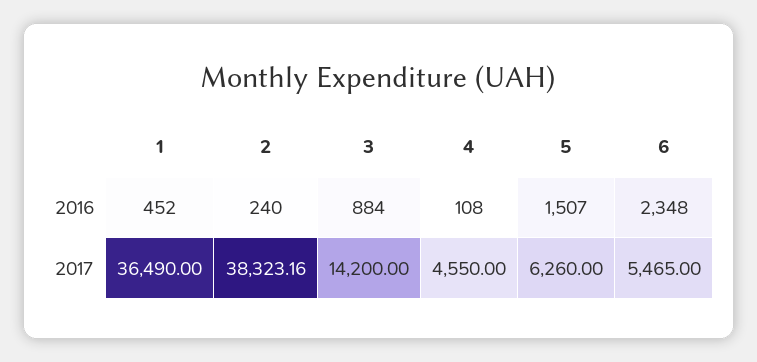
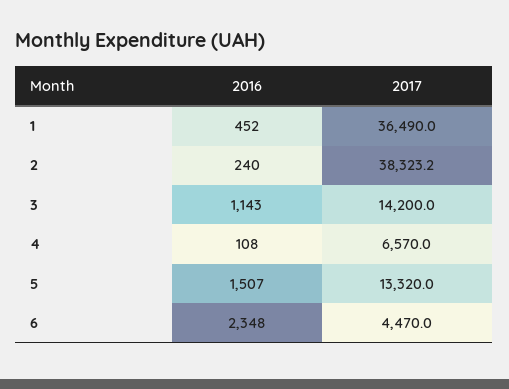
  {
    "1": {
      "2016": 452,
      "2017": 36490
    },
    "2": {
      "2016": 240,
      "2017": 38323.16
    },
    "3": {
-     "2016": 884,
+     "2016": 1143,
      "2017": 14200
    },
    "4": {
      "2016": 108,
-     "2017": 4550
+     "2017": 6570
    },
    "5": {
      "2016": 1507,
-     "2017": 6260
+     "2017": 13320
    },
    "6": {
      "2016": 2348,
-     "2017": 5465
+     "2017": 4470
    }
  }

